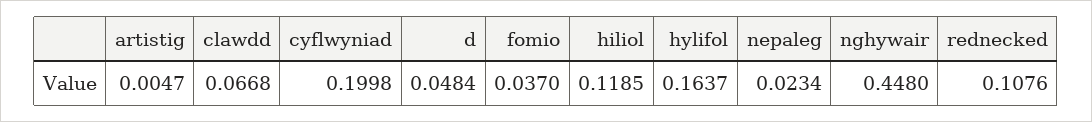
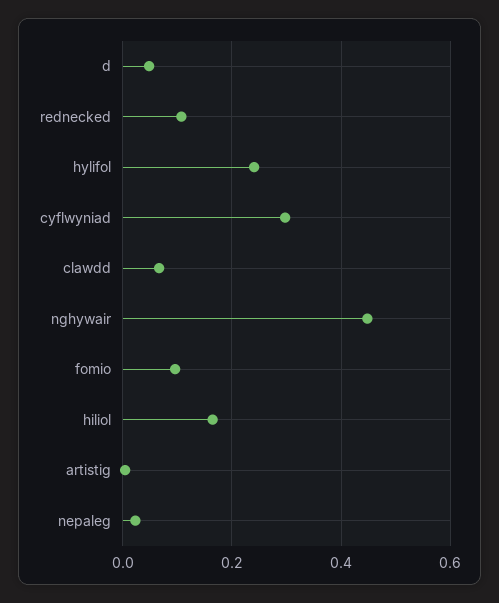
  {
    "artistig": 0.0047,
    "clawdd": 0.0668,
-   "cyflwyniad": 0.1998,
+   "cyflwyniad": 0.3,
    "d": 0.0484,
-   "fomio": 0.037,
+   "fomio": 0.1,
-   "hiliol": 0.1185,
+   "hiliol": 0.16,
-   "hylifol": 0.1637,
+   "hylifol": 0.24,
    "nepaleg": 0.0234,
    "nghywair": 0.448,
    "rednecked": 0.1076
  }

